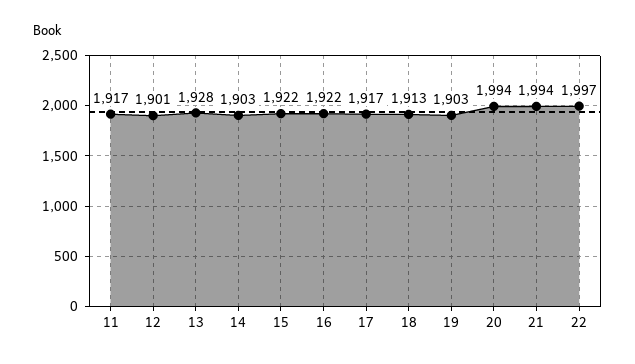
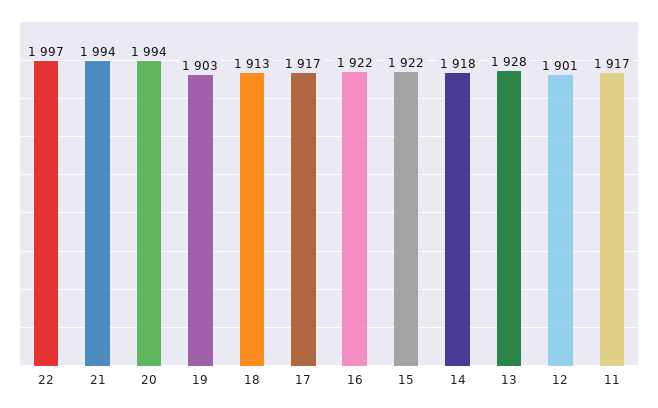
  {
    "11": 1917,
    "12": 1901,
    "13": 1928,
-   "14": 1903,
+   "14": 1918,
    "15": 1922,
    "16": 1922,
    "17": 1917,
    "18": 1913,
    "19": 1903,
    "20": 1994,
    "21": 1994,
    "22": 1997
  }

